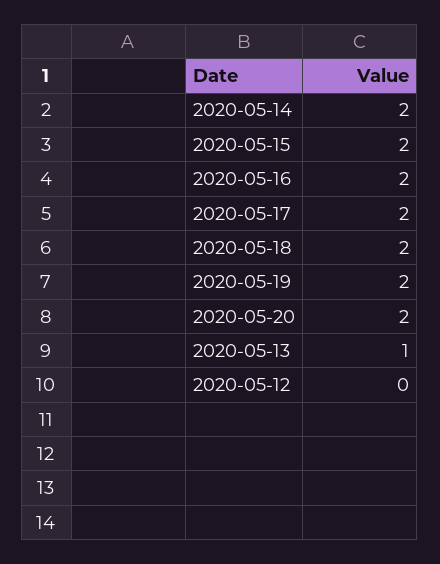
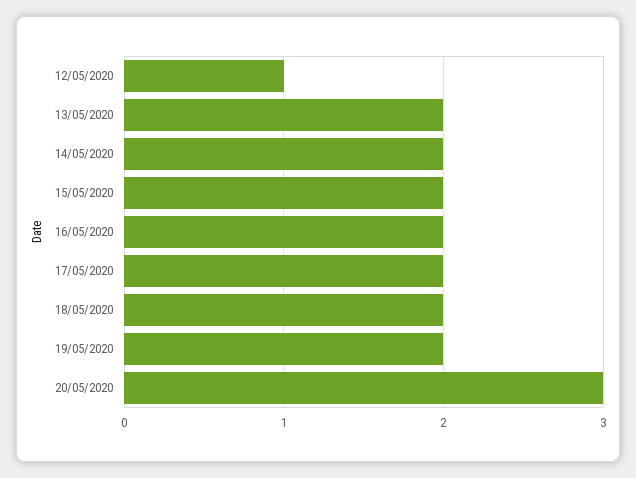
  {
    "2020-05-14": 2,
    "2020-05-15": 2,
    "2020-05-16": 2,
    "2020-05-17": 2,
    "2020-05-18": 2,
    "2020-05-19": 2,
-   "2020-05-20": 2,
+   "2020-05-20": 3,
-   "2020-05-13": 1,
+   "2020-05-13": 2,
-   "2020-05-12": 0
+   "2020-05-12": 1
  }

